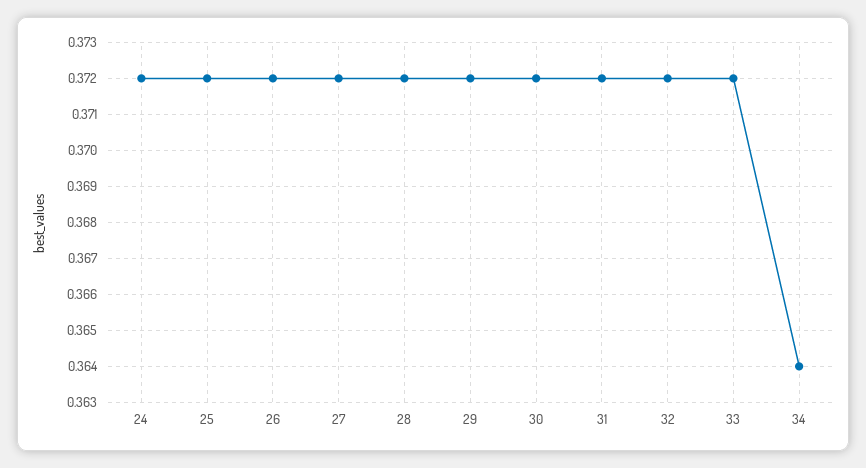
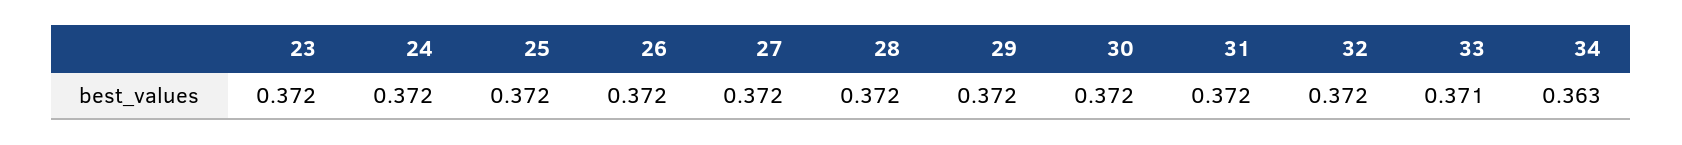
  {
    "24": 0.372,
    "25": 0.372,
    "26": 0.372,
    "27": 0.372,
    "28": 0.372,
    "29": 0.372,
    "30": 0.372,
    "31": 0.372,
    "32": 0.372,
-   "33": 0.372,
+   "33": 0.371,
-   "34": 0.364
+   "34": 0.363,
+   "23": 0.372
  }

